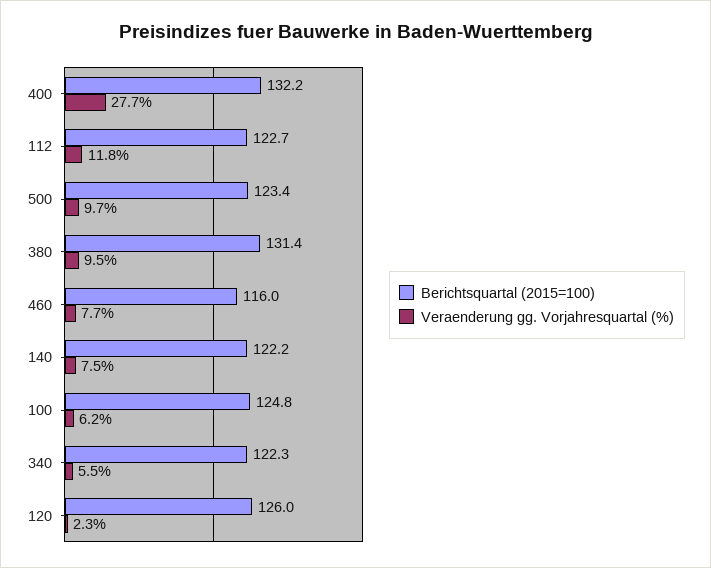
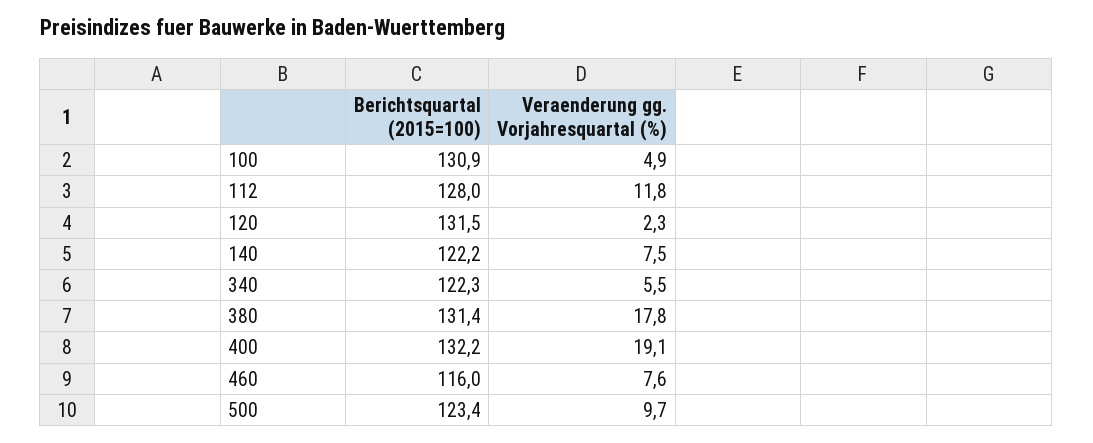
  {
    "Berichtsquartal (2015=100)": {
      "400": 132.2,
-     "112": 122.7,
+     "112": 128,
      "500": 123.4,
      "380": 131.4,
      "460": 116,
      "140": 122.2,
-     "100": 124.8,
+     "100": 130.9,
      "340": 122.3,
-     "120": 126
+     "120": 131.5
    },
    "Veraenderung gg. Vorjahresquartal (%)": {
-     "400": 27.7,
+     "400": 19.1,
      "112": 11.8,
      "500": 9.7,
-     "380": 9.5,
+     "380": 17.8,
-     "460": 7.7,
+     "460": 7.6,
      "140": 7.5,
-     "100": 6.2,
+     "100": 4.9,
      "340": 5.5,
      "120": 2.3
    }
  }

